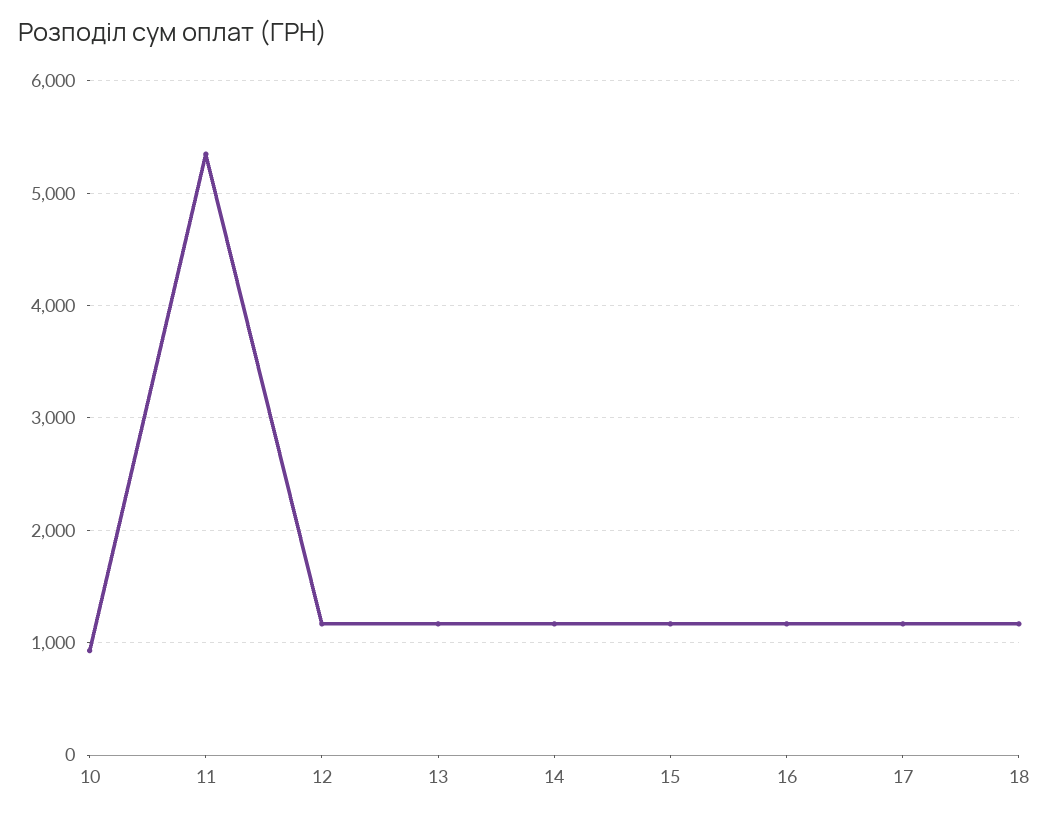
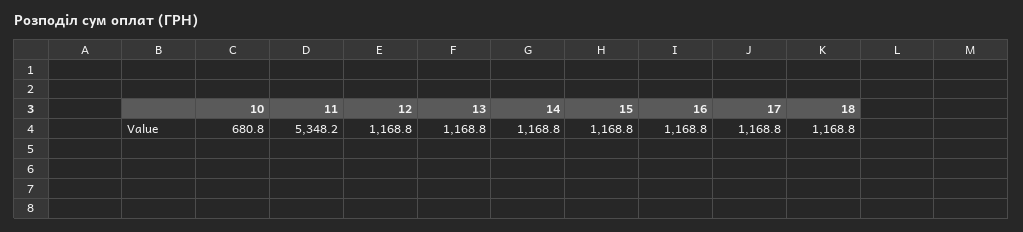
  {
-   "10": 900,
+   "10": 680.8,
    "11": 5348.2,
    "12": 1168.8,
    "13": 1168.8,
    "14": 1168.8,
    "15": 1168.8,
    "16": 1168.8,
    "17": 1168.8,
    "18": 1168.8
  }

